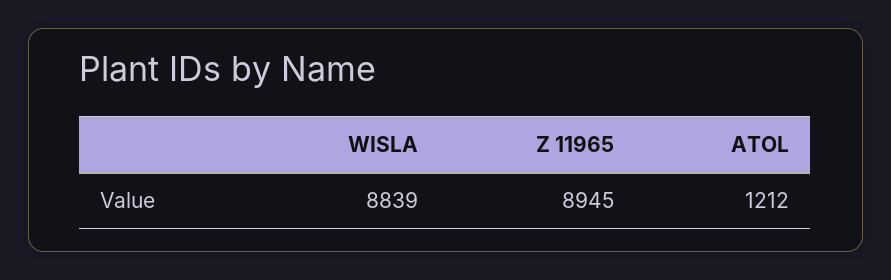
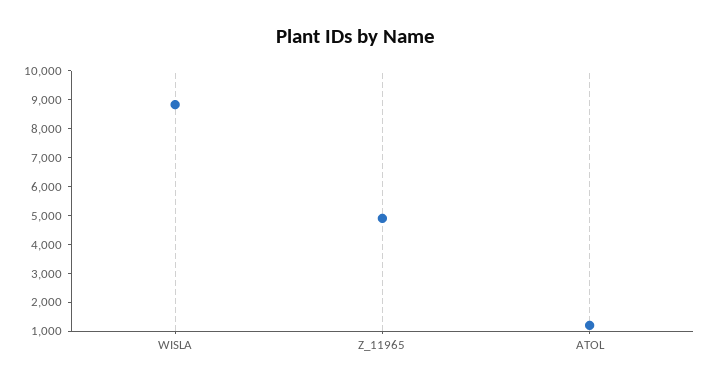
  {
    "WISLA": 8839,
-   "Z 11965": 8945,
+   "Z 11965": 5000,
    "ATOL": 1212
  }

